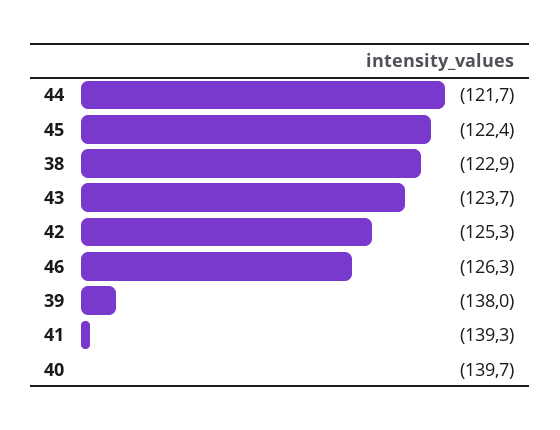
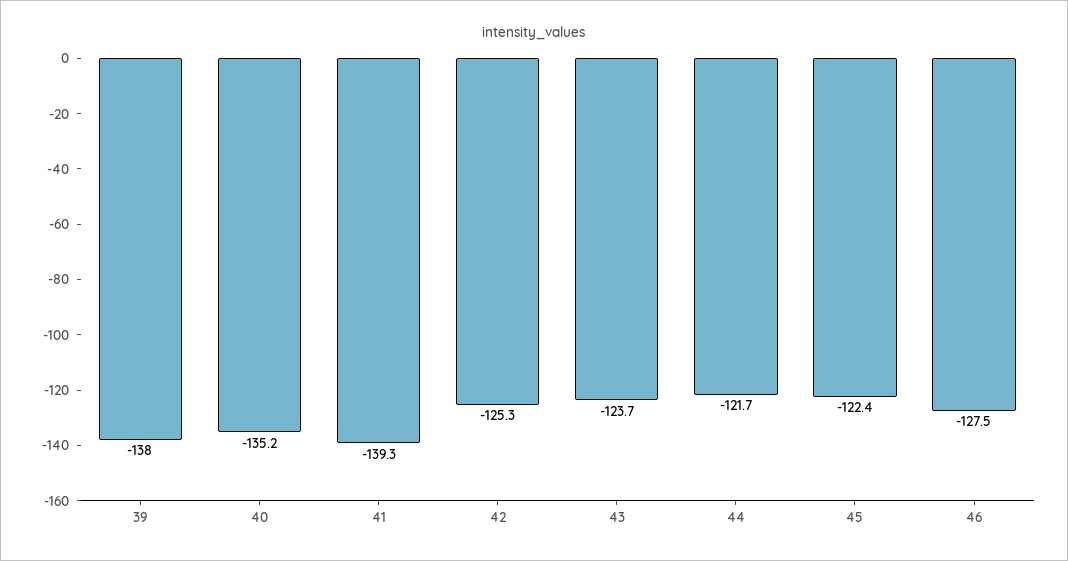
  {
    "44": -121.7,
    "45": -122.4,
-   "38": -122.9,
    "43": -123.7,
    "42": -125.3,
-   "46": -126.3,
+   "46": -127.5,
    "39": -138,
    "41": -139.3,
-   "40": -139.7
+   "40": -135.2
  }

